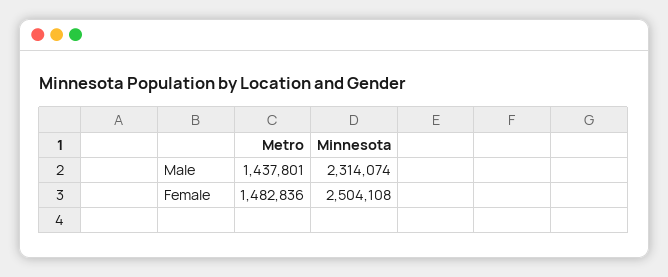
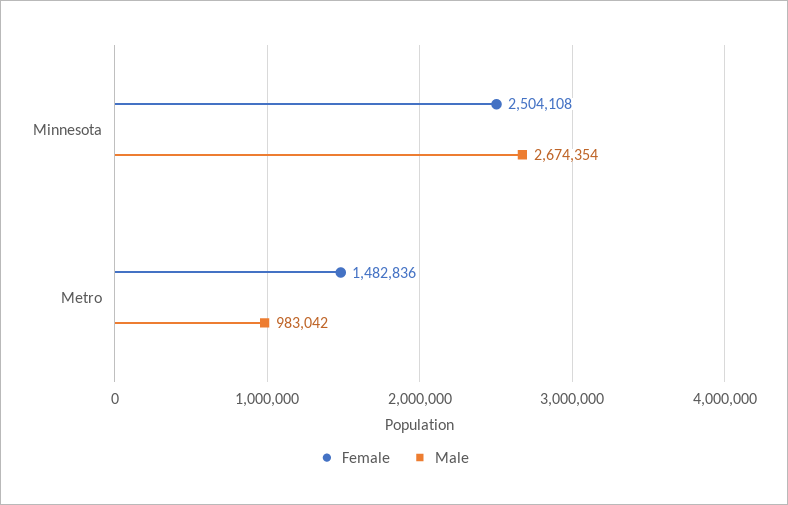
  {
    "Male": {
-     "Metro": 1437801,
+     "Metro": 983042,
-     "Minnesota": 2314074
+     "Minnesota": 2674354
    },
    "Female": {
      "Metro": 1482836,
      "Minnesota": 2504108
    }
  }

